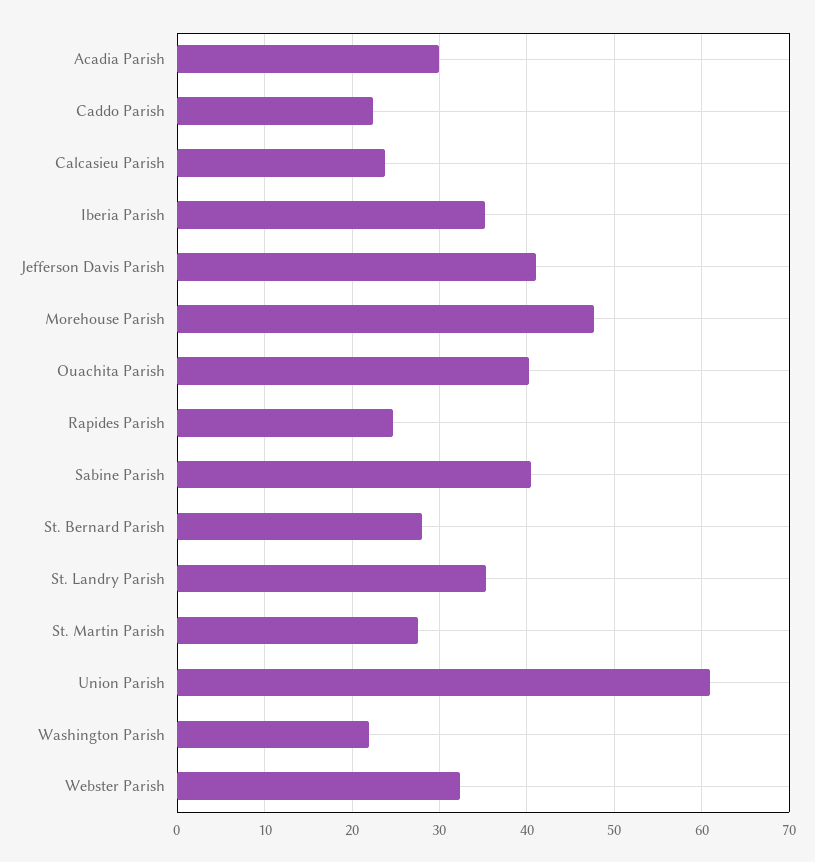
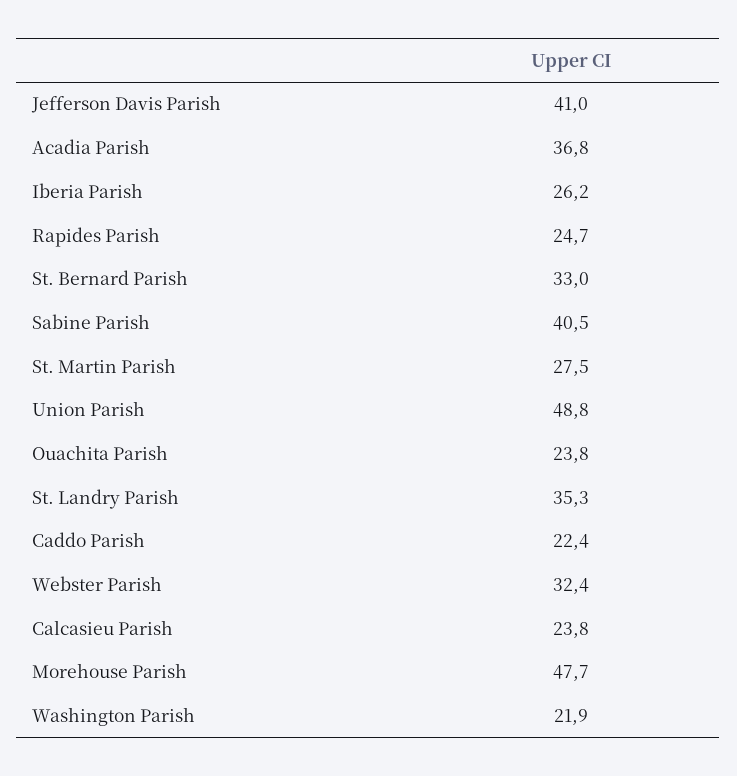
  {
-   "Acadia Parish": 30,
+   "Acadia Parish": 36.8,
    "Caddo Parish": 22.4,
    "Calcasieu Parish": 23.8,
-   "Iberia Parish": 35,
+   "Iberia Parish": 26.2,
    "Jefferson Davis Parish": 41,
    "Morehouse Parish": 47.7,
-   "Ouachita Parish": 40,
+   "Ouachita Parish": 23.8,
    "Rapides Parish": 24.7,
    "Sabine Parish": 40.5,
-   "St. Bernard Parish": 28,
+   "St. Bernard Parish": 33,
    "St. Landry Parish": 35.3,
    "St. Martin Parish": 27.5,
-   "Union Parish": 61,
+   "Union Parish": 48.8,
    "Washington Parish": 21.9,
    "Webster Parish": 32.4
  }

